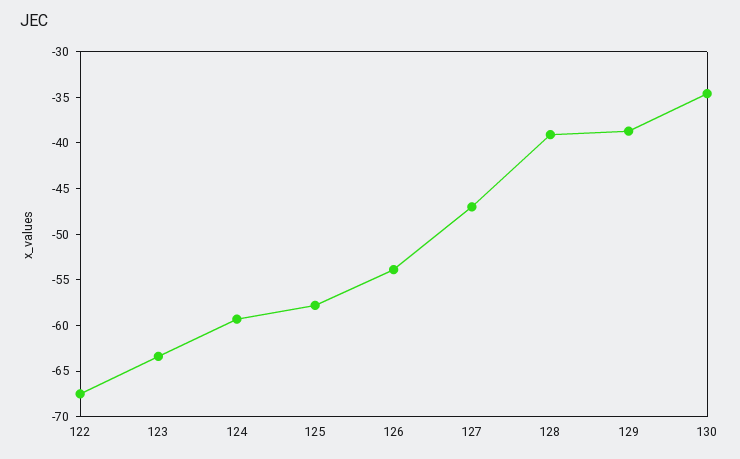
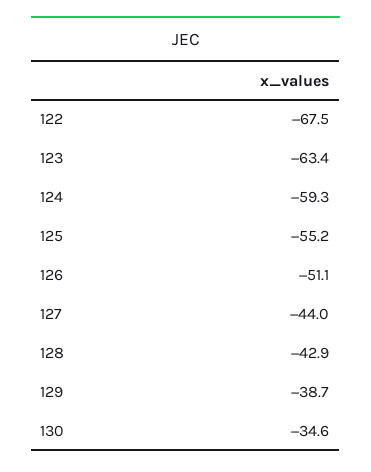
  {
    "122": -67.5,
    "123": -63.4,
    "124": -59.3,
-   "125": -58,
+   "125": -55.2,
-   "126": -54,
+   "126": -51.1,
-   "127": -47,
+   "127": -44,
-   "128": -39,
+   "128": -42.9,
    "129": -38.7,
    "130": -34.6
  }

